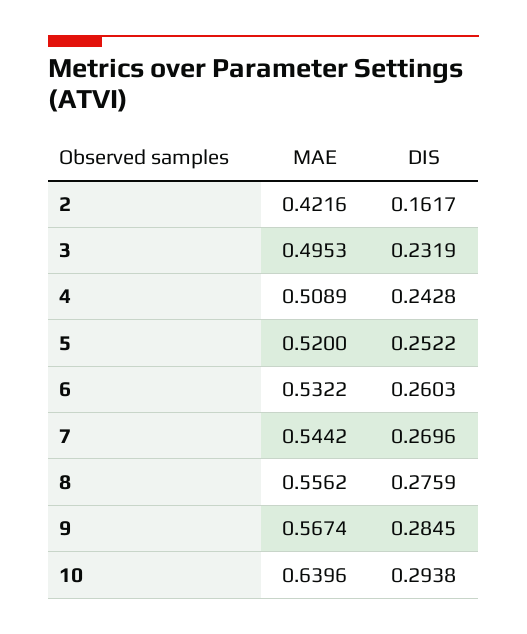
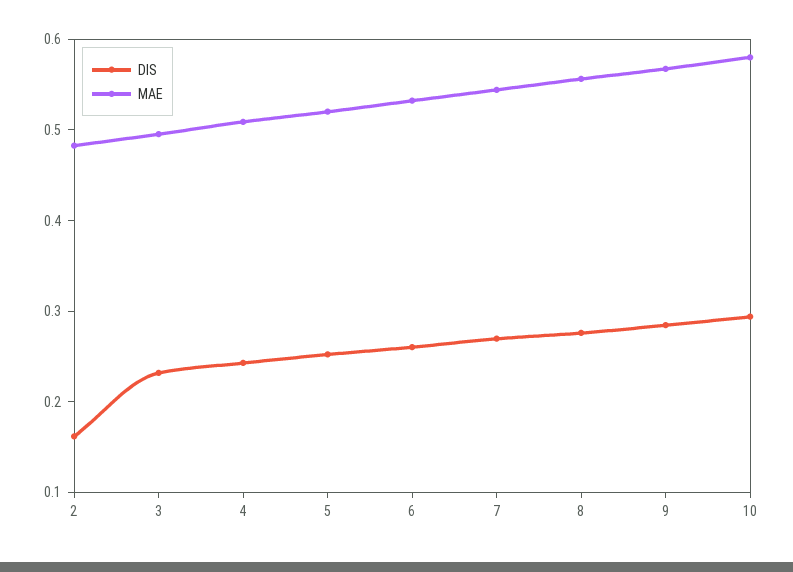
  {
    "MAE": {
-     "2": 0.4216,
+     "2": 0.48,
      "3": 0.4953,
      "4": 0.5089,
      "5": 0.52,
      "6": 0.5322,
      "7": 0.5442,
      "8": 0.5562,
      "9": 0.5674,
-     "10": 0.6396
+     "10": 0.58
    },
    "DIS": {
      "2": 0.1617,
      "3": 0.2319,
      "4": 0.2428,
      "5": 0.2522,
      "6": 0.2603,
      "7": 0.2696,
      "8": 0.2759,
      "9": 0.2845,
      "10": 0.2938
    }
  }

